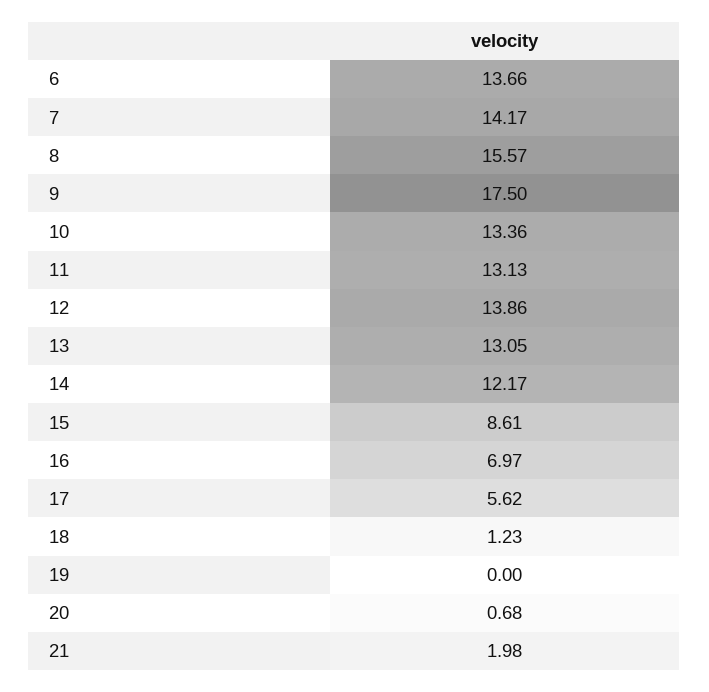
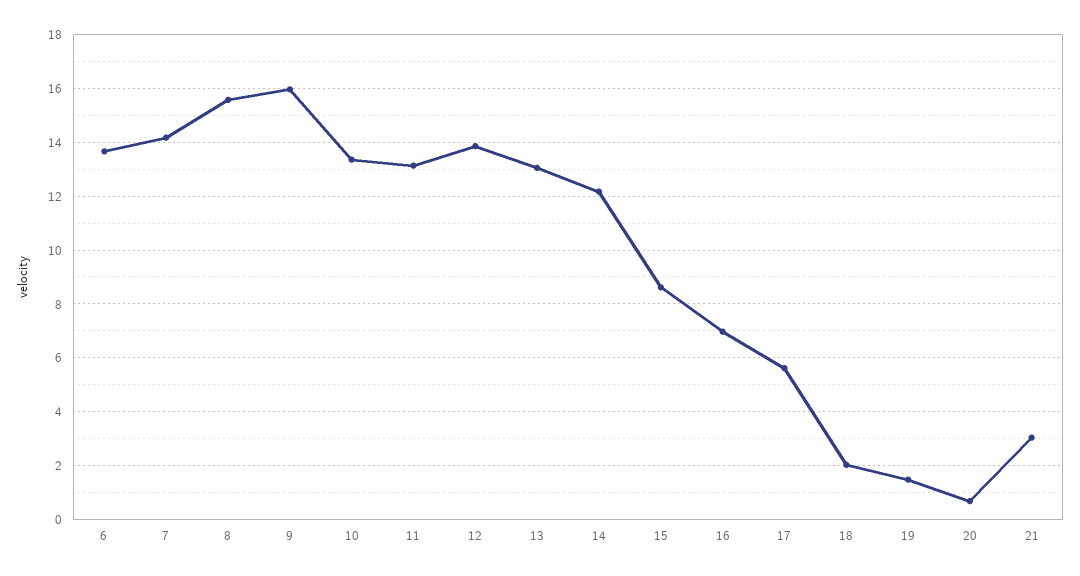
  {
    "6": 13.66,
    "7": 14.17,
    "8": 15.57,
-   "9": 17.5,
+   "9": 16,
    "10": 13.36,
    "11": 13.13,
    "12": 13.86,
    "13": 13.05,
    "14": 12.17,
    "15": 8.61,
    "16": 6.97,
    "17": 5.62,
-   "18": 1.23,
+   "18": 2,
-   "19": 0,
+   "19": 1.5,
    "20": 0.68,
-   "21": 1.98
+   "21": 3
  }

